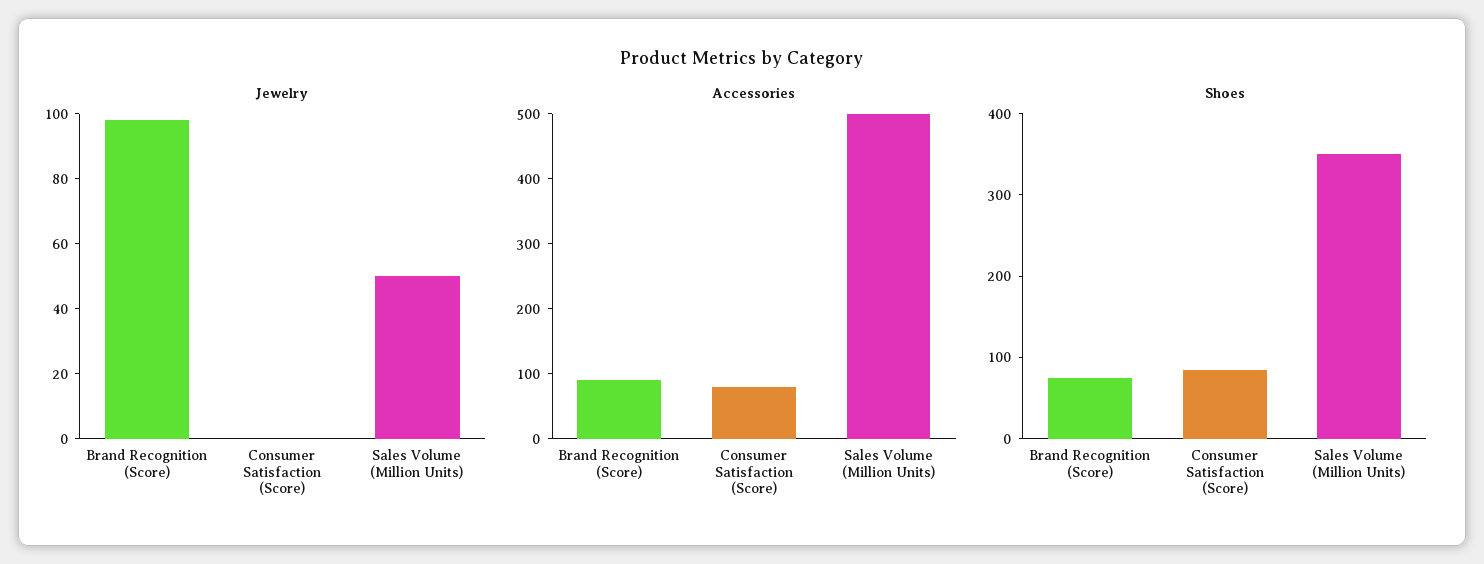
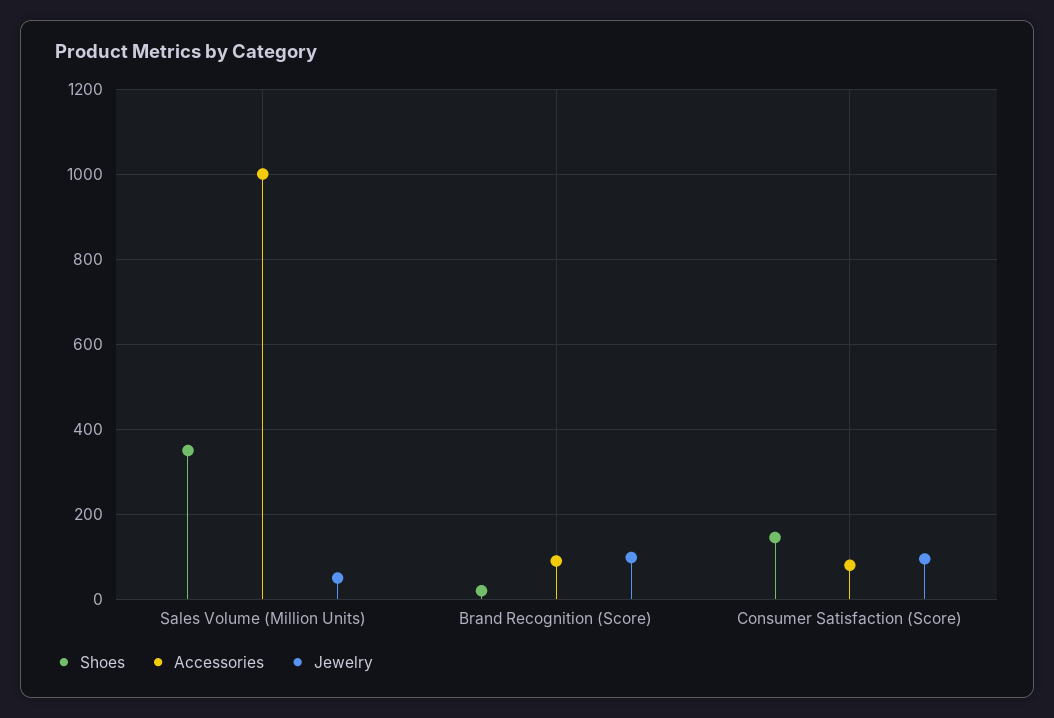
  {
    "Jewelry": {
      "Brand Recognition (Score)": 100,
-     "Consumer Satisfaction (Score)": 0,
+     "Consumer Satisfaction (Score)": 100,
      "Sales Volume (Million Units)": 50
    },
    "Accessories": {
      "Brand Recognition (Score)": 100,
      "Consumer Satisfaction (Score)": 80,
-     "Sales Volume (Million Units)": 500
+     "Sales Volume (Million Units)": 1000
    },
    "Shoes": {
-     "Brand Recognition (Score)": 80,
+     "Brand Recognition (Score)": 20,
-     "Consumer Satisfaction (Score)": 80,
+     "Consumer Satisfaction (Score)": 140,
      "Sales Volume (Million Units)": 360
    }
  }

